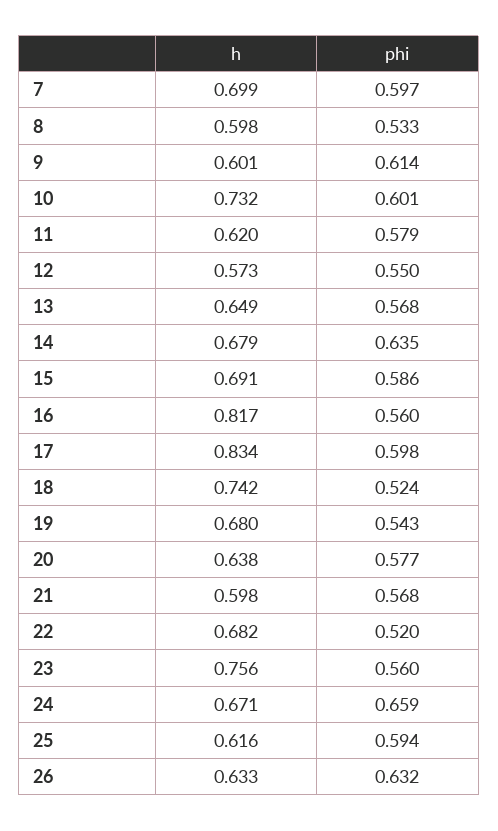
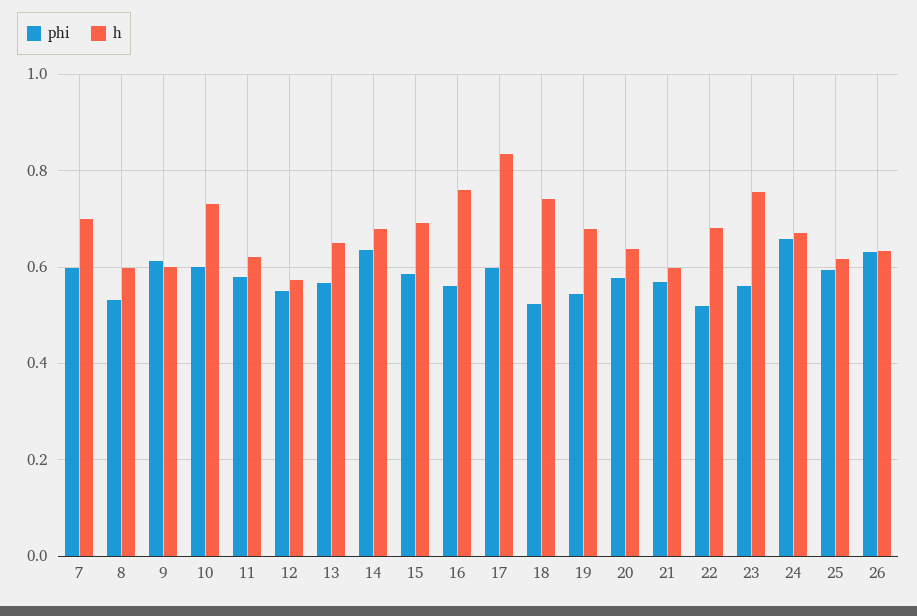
  {
    "h": {
      "7": 0.699,
      "8": 0.598,
      "9": 0.601,
      "10": 0.732,
      "11": 0.62,
      "12": 0.573,
      "13": 0.649,
      "14": 0.679,
      "15": 0.691,
-     "16": 0.817,
+     "16": 0.76,
      "17": 0.834,
      "18": 0.742,
      "19": 0.68,
      "20": 0.638,
      "21": 0.598,
      "22": 0.682,
      "23": 0.756,
      "24": 0.671,
      "25": 0.616,
      "26": 0.633
    },
    "phi": {
      "7": 0.597,
      "8": 0.533,
      "9": 0.614,
      "10": 0.601,
      "11": 0.579,
      "12": 0.55,
      "13": 0.568,
      "14": 0.635,
      "15": 0.586,
      "16": 0.56,
      "17": 0.598,
      "18": 0.524,
      "19": 0.543,
      "20": 0.577,
      "21": 0.568,
      "22": 0.52,
      "23": 0.56,
      "24": 0.659,
      "25": 0.594,
      "26": 0.632
    }
  }

